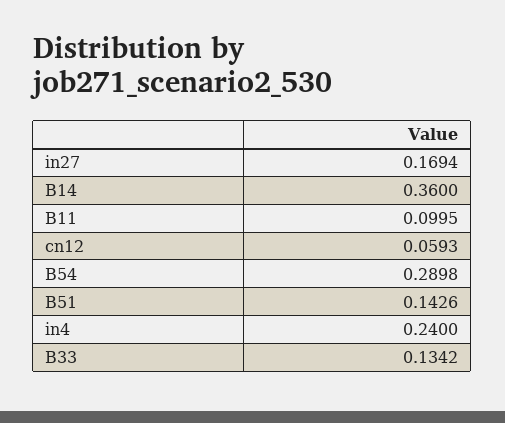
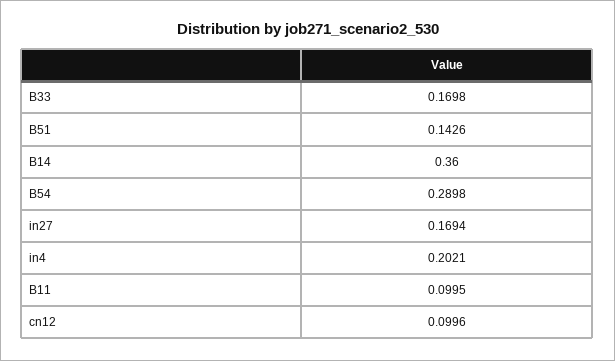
  {
    "in27": 0.1694,
    "B14": 0.36,
    "B11": 0.0995,
-   "cn12": 0.0593,
+   "cn12": 0.0996,
    "B54": 0.2898,
    "B51": 0.1426,
-   "in4": 0.24,
+   "in4": 0.2021,
-   "B33": 0.1342
+   "B33": 0.1698
  }

